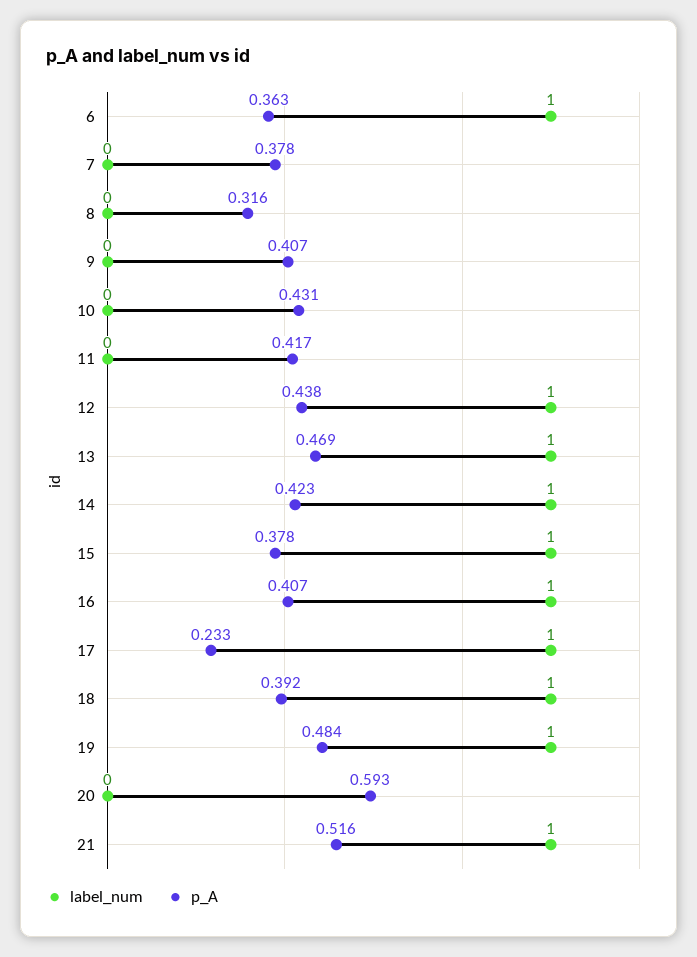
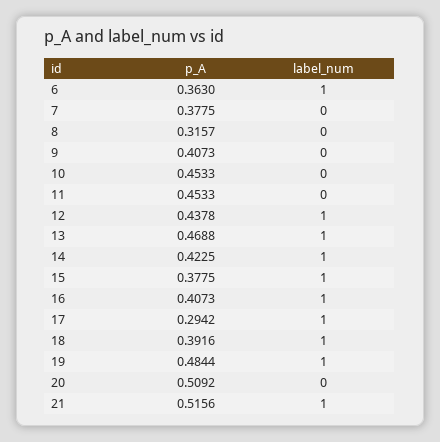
  {
    "label_num": {
      "6": 1,
      "7": 0,
      "8": 0,
      "9": 0,
      "10": 0,
      "11": 0,
      "12": 1,
      "13": 1,
      "14": 1,
      "15": 1,
      "16": 1,
      "17": 1,
      "18": 1,
      "19": 1,
      "20": 0,
      "21": 1
    },
    "p_A": {
      "6": 0.363,
      "7": 0.3775,
      "8": 0.3157,
      "9": 0.4073,
-     "10": 0.431,
+     "10": 0.4533,
-     "11": 0.417,
+     "11": 0.4533,
      "12": 0.4378,
      "13": 0.4688,
      "14": 0.4225,
      "15": 0.3775,
      "16": 0.4073,
-     "17": 0.233,
+     "17": 0.2942,
      "18": 0.3916,
      "19": 0.4844,
-     "20": 0.593,
+     "20": 0.5092,
      "21": 0.5156
    }
  }

